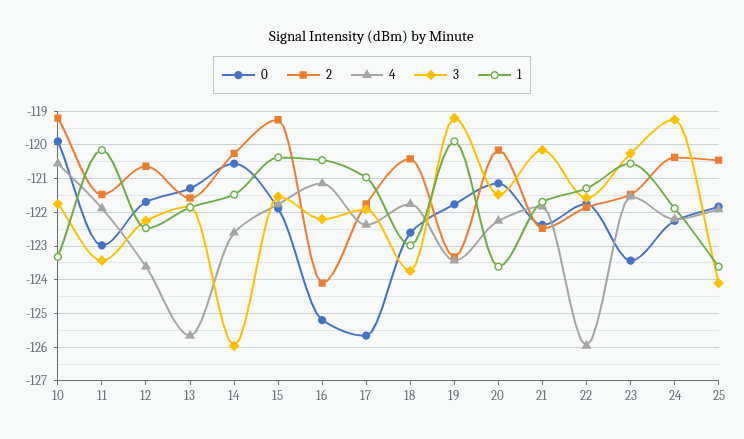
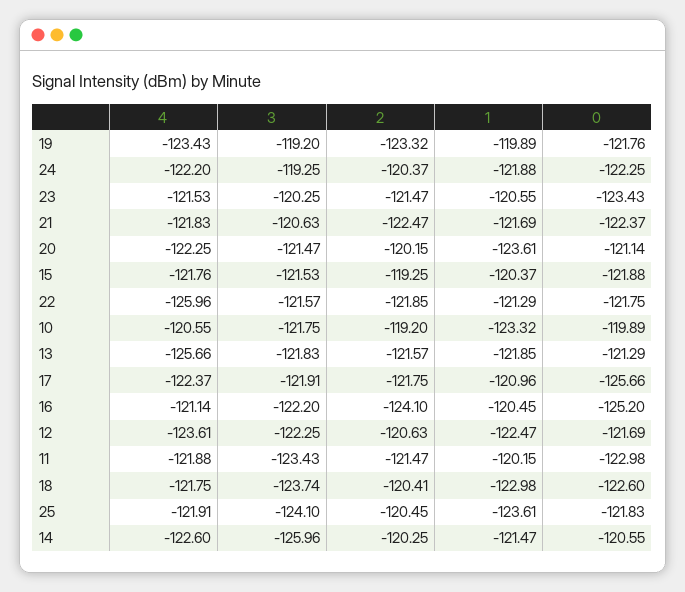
  {
    "0": {
      "10": -119.89,
      "11": -122.98,
      "12": -121.69,
      "13": -121.29,
      "14": -120.55,
      "15": -121.88,
      "16": -125.2,
      "17": -125.66,
      "18": -122.6,
      "19": -121.76,
      "20": -121.14,
      "21": -122.37,
      "22": -121.75,
      "23": -123.43,
      "24": -122.25,
      "25": -121.83
    },
    "2": {
      "10": -119.2,
      "11": -121.47,
      "12": -120.63,
      "13": -121.57,
      "14": -120.25,
      "15": -119.25,
      "16": -124.1,
      "17": -121.75,
      "18": -120.41,
      "19": -123.32,
      "20": -120.15,
      "21": -122.47,
      "22": -121.85,
      "23": -121.47,
      "24": -120.37,
      "25": -120.45
    },
    "4": {
      "10": -120.55,
      "11": -121.88,
      "12": -123.61,
      "13": -125.66,
      "14": -122.6,
      "15": -121.76,
      "16": -121.14,
      "17": -122.37,
      "18": -121.75,
      "19": -123.43,
      "20": -122.25,
      "21": -121.83,
      "22": -125.96,
      "23": -121.53,
      "24": -122.2,
      "25": -121.91
    },
    "3": {
      "10": -121.75,
      "11": -123.43,
      "12": -122.25,
      "13": -121.83,
      "14": -125.96,
      "15": -121.53,
      "16": -122.2,
      "17": -121.91,
      "18": -123.74,
      "19": -119.2,
      "20": -121.47,
-     "21": -120.2,
+     "21": -120.63,
      "22": -121.57,
      "23": -120.25,
      "24": -119.25,
      "25": -124.1
    },
    "1": {
      "10": -123.32,
      "11": -120.15,
      "12": -122.47,
      "13": -121.85,
      "14": -121.47,
      "15": -120.37,
      "16": -120.45,
      "17": -120.96,
      "18": -122.98,
      "19": -119.89,
      "20": -123.61,
      "21": -121.69,
      "22": -121.29,
      "23": -120.55,
      "24": -121.88,
      "25": -123.61
    }
  }

